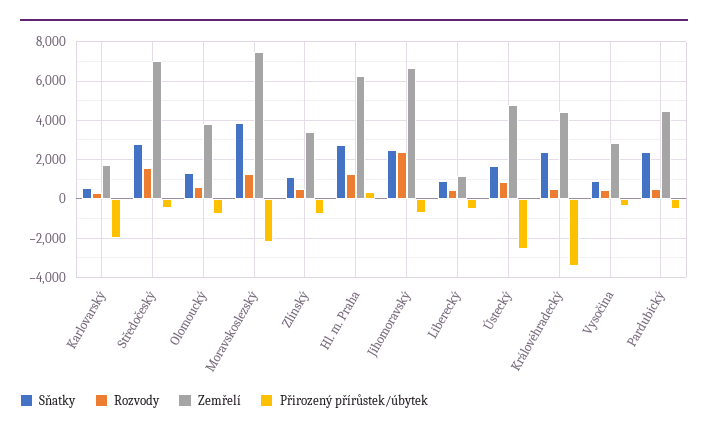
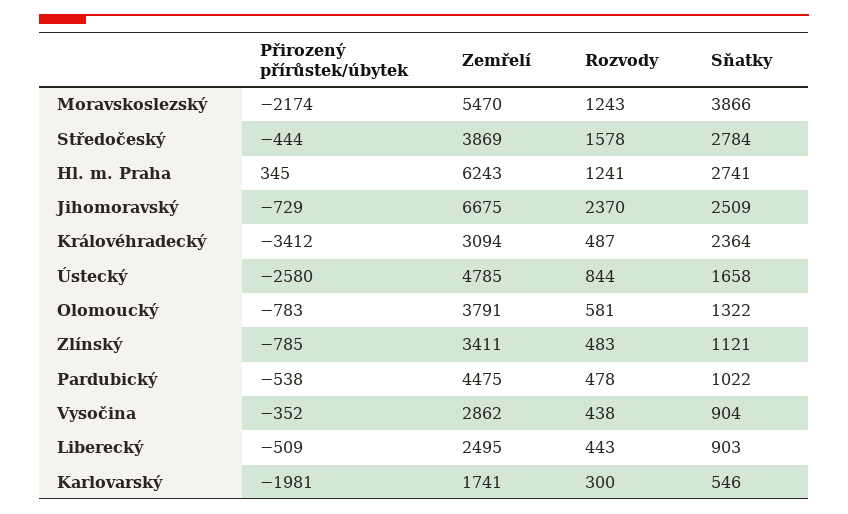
  {
    "Sňatky": {
      "Karlovarský": 546,
      "Středočeský": 2784,
      "Olomoucký": 1322,
      "Moravskoslezský": 3866,
      "Zlínský": 1121,
      "Hl. m. Praha": 2741,
      "Jihomoravský": 2509,
      "Liberecký": 903,
      "Ústecký": 1658,
      "Královéhradecký": 2364,
      "Vysočina": 904,
-     "Pardubický": 2500
+     "Pardubický": 1022
    },
    "Rozvody": {
      "Karlovarský": 300,
      "Středočeský": 1578,
      "Olomoucký": 581,
      "Moravskoslezský": 1243,
      "Zlínský": 483,
      "Hl. m. Praha": 1241,
      "Jihomoravský": 2370,
      "Liberecký": 443,
      "Ústecký": 844,
      "Královéhradecký": 487,
      "Vysočina": 438,
      "Pardubický": 478
    },
    "Zemřelí": {
      "Karlovarský": 1741,
-     "Středočeský": 7000,
+     "Středočeský": 3869,
      "Olomoucký": 3791,
-     "Moravskoslezský": 7500,
+     "Moravskoslezský": 5470,
      "Zlínský": 3411,
      "Hl. m. Praha": 6243,
      "Jihomoravský": 6675,
-     "Liberecký": 1000,
+     "Liberecký": 2495,
      "Ústecký": 4785,
-     "Královéhradecký": 4500,
+     "Královéhradecký": 3094,
      "Vysočina": 2862,
      "Pardubický": 4475
    },
    "Přirozený přírůstek/úbytek": {
      "Karlovarský": -1981,
      "Středočeský": -444,
      "Olomoucký": -783,
      "Moravskoslezský": -2174,
      "Zlínský": -785,
      "Hl. m. Praha": 345,
      "Jihomoravský": -729,
      "Liberecký": -509,
      "Ústecký": -2580,
      "Královéhradecký": -3412,
      "Vysočina": -352,
      "Pardubický": -538
    }
  }

